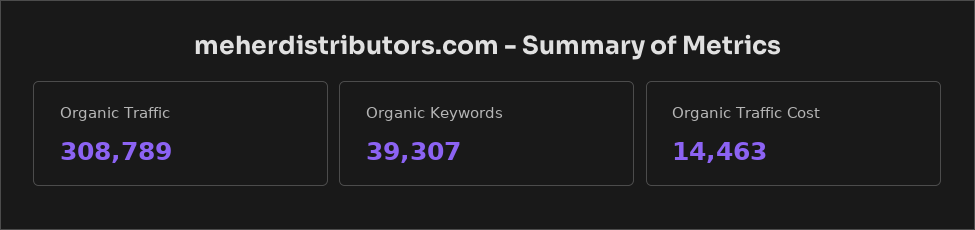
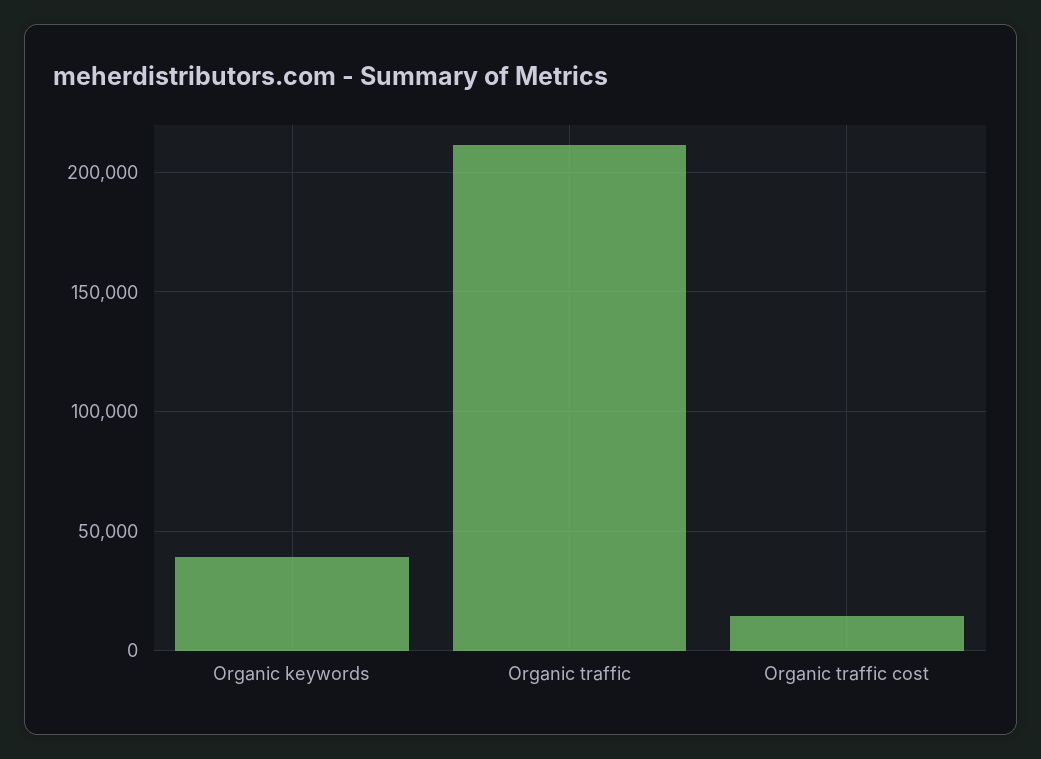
  {
-   "Organic Traffic": 308789,
+   "Organic Traffic": 210000,
    "Organic Keywords": 39307,
    "Organic Traffic Cost": 14463
  }

